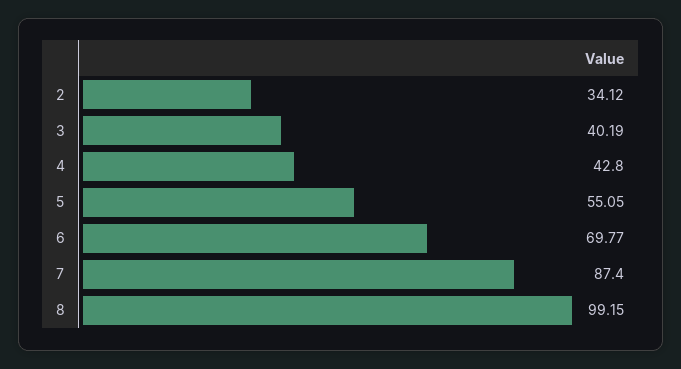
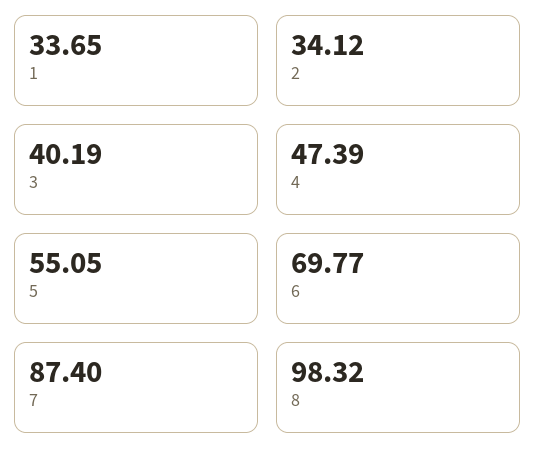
  {
    "2": 34.12,
    "3": 40.19,
-   "4": 42.8,
+   "4": 47.39,
    "5": 55.05,
    "6": 69.77,
    "7": 87.4,
-   "8": 99.15
+   "8": 98.32,
+   "1": 33.65
  }

